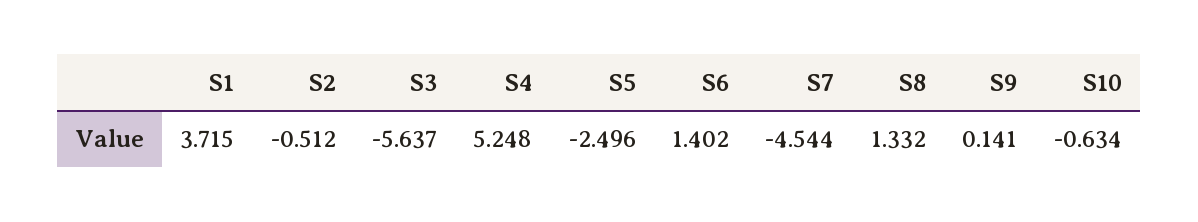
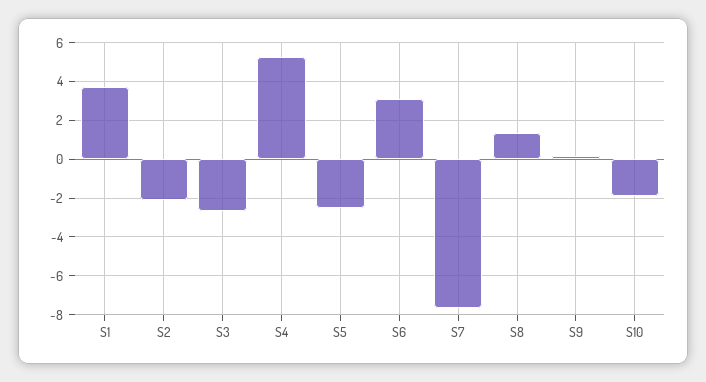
  {
    "S1": 3.715,
-   "S2": -0.512,
+   "S2": -2,
-   "S3": -5.637,
+   "S3": -2.5,
    "S4": 5.248,
    "S5": -2.496,
-   "S6": 1.402,
+   "S6": 3,
-   "S7": -4.544,
+   "S7": -7.5,
    "S8": 1.332,
    "S9": 0.141,
-   "S10": -0.634
+   "S10": -2
  }

